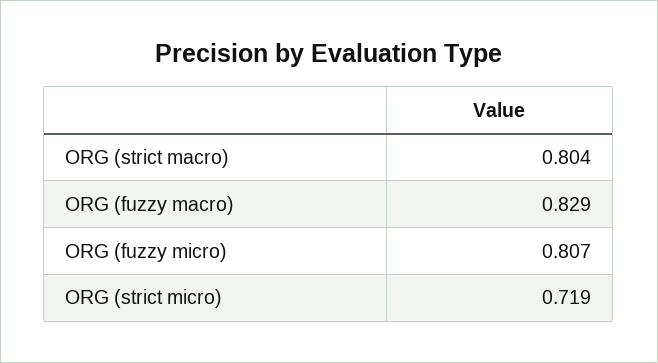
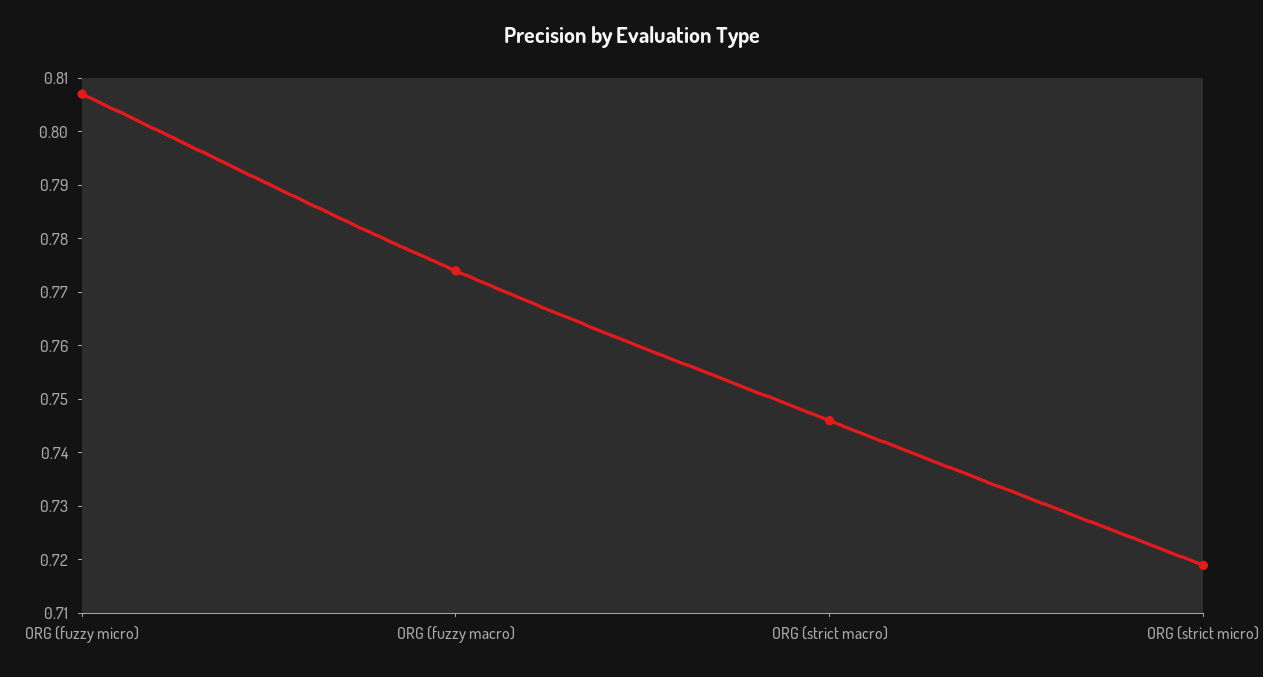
  {
-   "ORG (strict macro)": 0.804,
+   "ORG (strict macro)": 0.745,
-   "ORG (fuzzy macro)": 0.829,
+   "ORG (fuzzy macro)": 0.775,
    "ORG (fuzzy micro)": 0.807,
    "ORG (strict micro)": 0.719
  }

